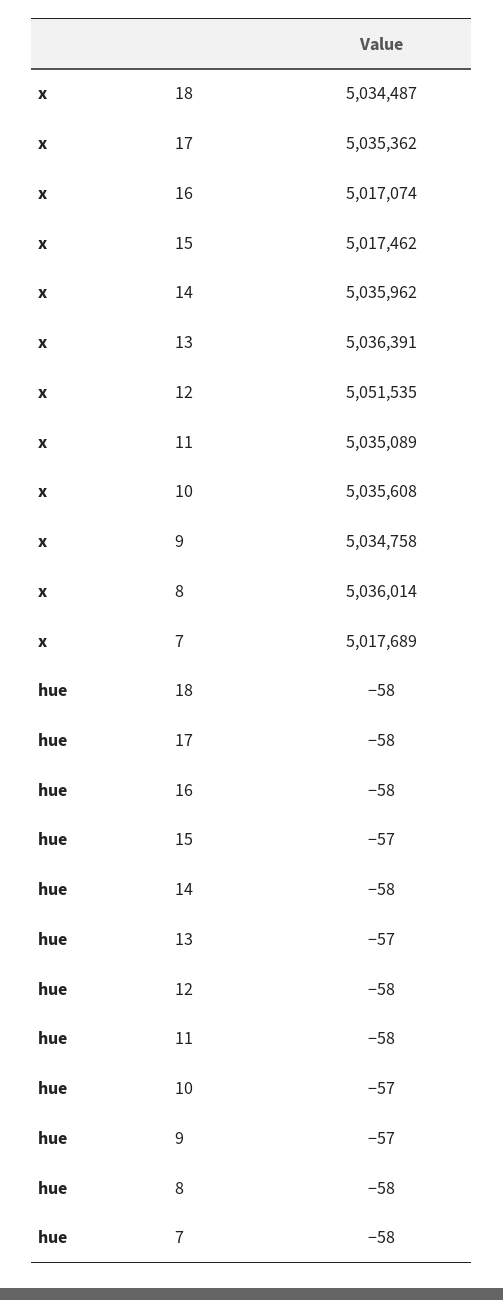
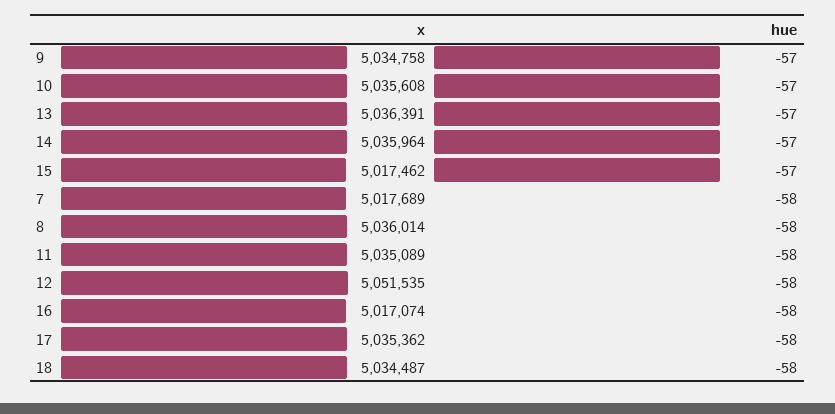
  {
    "x": {
      "18": 5034487,
      "17": 5035362,
      "16": 5017074,
      "15": 5017462,
-     "14": 5035962,
+     "14": 5035964,
      "13": 5036391,
      "12": 5051535,
      "11": 5035089,
      "10": 5035608,
      "9": 5034758,
      "8": 5036014,
      "7": 5017689
    },
    "hue": {
      "18": -58,
      "17": -58,
      "16": -58,
      "15": -57,
-     "14": -58,
+     "14": -57,
      "13": -57,
      "12": -58,
      "11": -58,
      "10": -57,
      "9": -57,
      "8": -58,
      "7": -58
    }
  }

